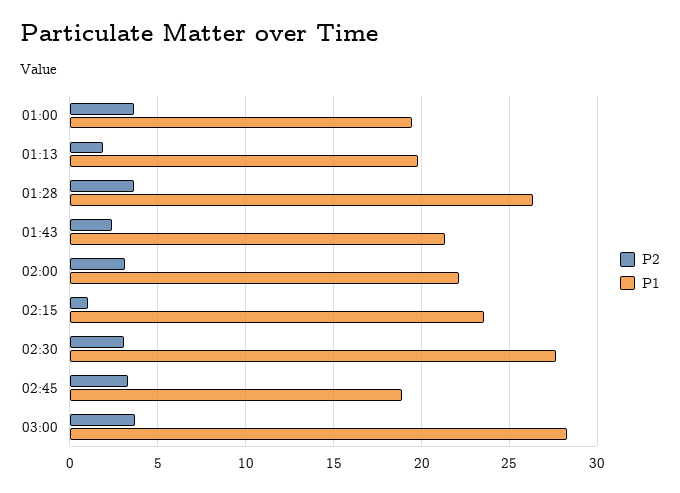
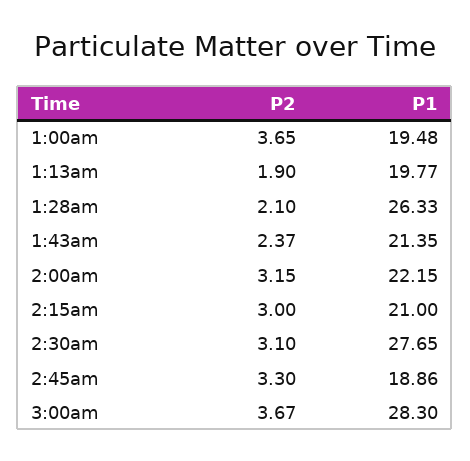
  {
    "P2": {
      "01:00": 3.65,
      "01:13": 1.9,
-     "01:28": 3.5,
+     "01:28": 2.1,
      "01:43": 2.37,
      "02:00": 3.15,
-     "02:15": 1,
+     "02:15": 3,
      "02:30": 3.1,
      "02:45": 3.3,
      "03:00": 3.67
    },
    "P1": {
      "01:00": 19.48,
      "01:13": 19.77,
      "01:28": 26.33,
      "01:43": 21.35,
      "02:00": 22.15,
-     "02:15": 23.5,
+     "02:15": 21,
      "02:30": 27.65,
      "02:45": 18.86,
      "03:00": 28.3
    }
  }

